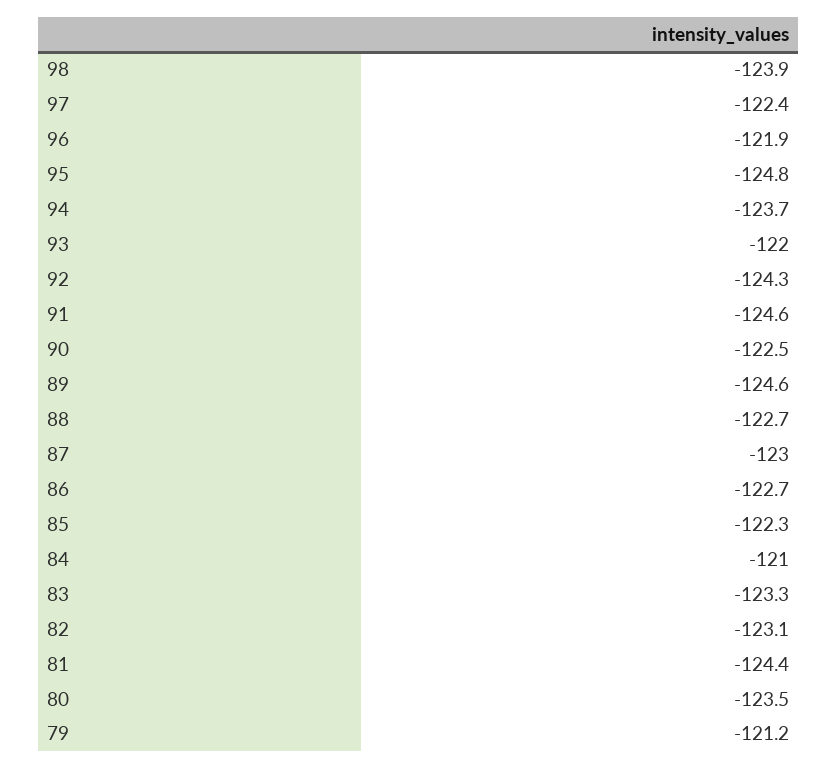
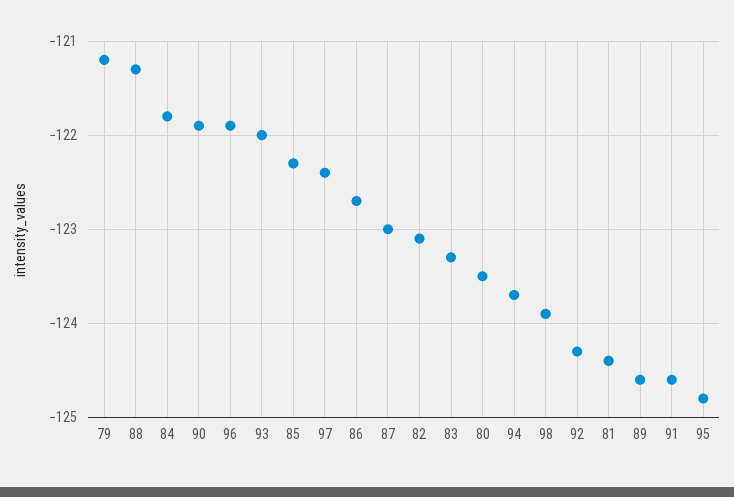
  {
    "98": -123.9,
    "97": -122.4,
    "96": -121.9,
    "95": -124.8,
    "94": -123.7,
    "93": -122,
    "92": -124.3,
    "91": -124.6,
-   "90": -122.5,
+   "90": -121.9,
    "89": -124.6,
-   "88": -122.7,
+   "88": -121.3,
    "87": -123,
    "86": -122.7,
    "85": -122.3,
-   "84": -121,
+   "84": -121.8,
    "83": -123.3,
    "82": -123.1,
    "81": -124.4,
    "80": -123.5,
    "79": -121.2
  }

